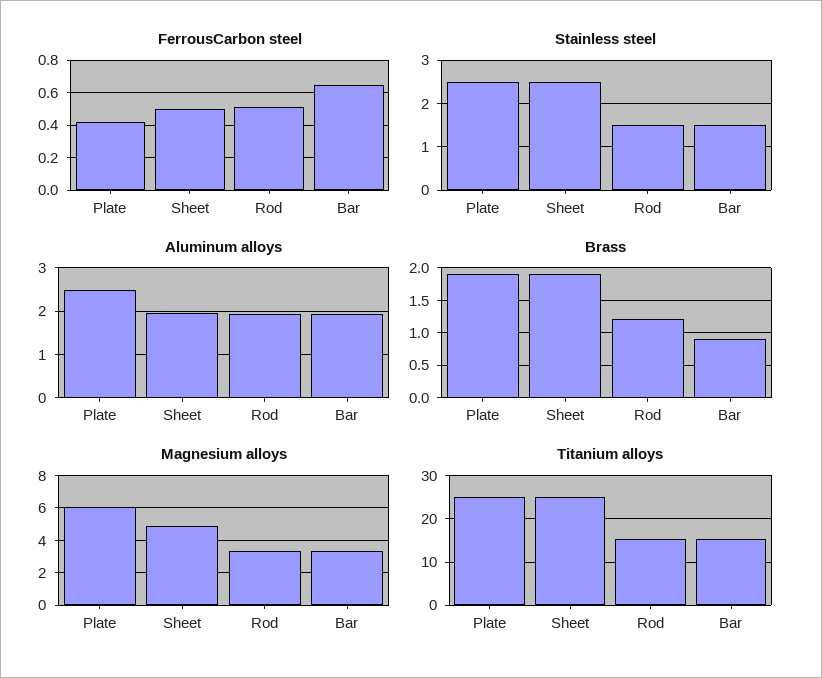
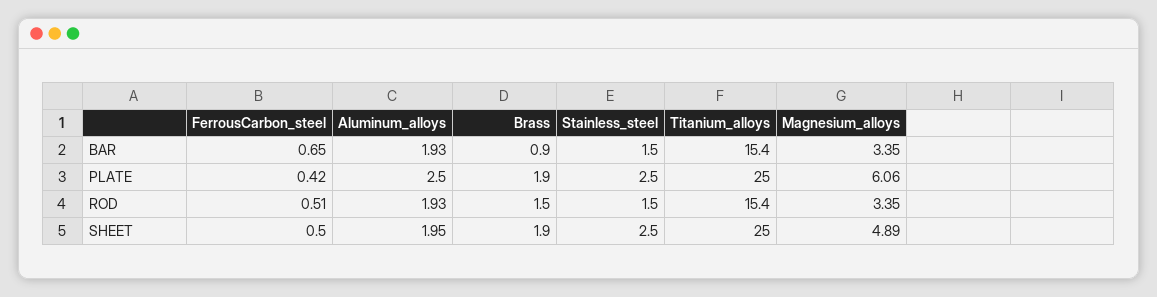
  {
    "FerrousCarbon steel": {
      "Plate": 0.42,
      "Sheet": 0.5,
      "Rod": 0.51,
      "Bar": 0.65
    },
    "Stainless steel": {
      "Plate": 2.5,
      "Sheet": 2.5,
      "Rod": 1.5,
      "Bar": 1.5
    },
    "Aluminum alloys": {
      "Plate": 2.5,
      "Sheet": 1.95,
      "Rod": 1.93,
      "Bar": 1.93
    },
    "Brass": {
      "Plate": 1.9,
      "Sheet": 1.9,
-     "Rod": 1.2,
+     "Rod": 1.5,
      "Bar": 0.9
    },
    "Magnesium alloys": {
      "Plate": 6.06,
      "Sheet": 4.89,
      "Rod": 3.35,
      "Bar": 3.35
    },
    "Titanium alloys": {
      "Plate": 25,
      "Sheet": 25,
      "Rod": 15.4,
      "Bar": 15.4
    }
  }

